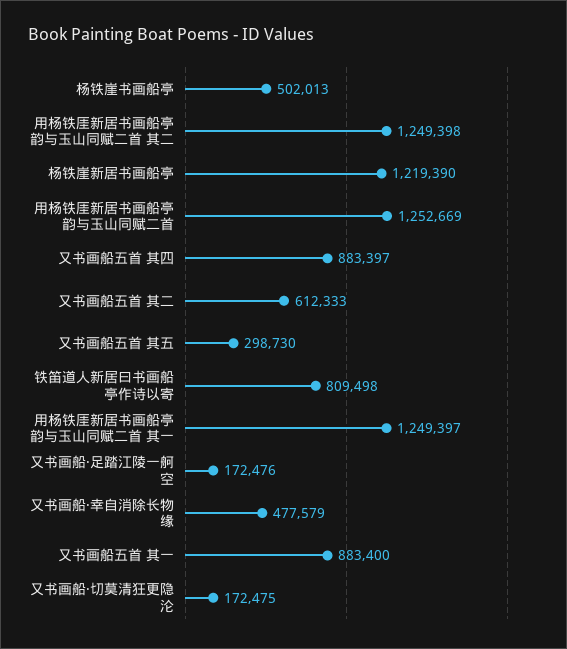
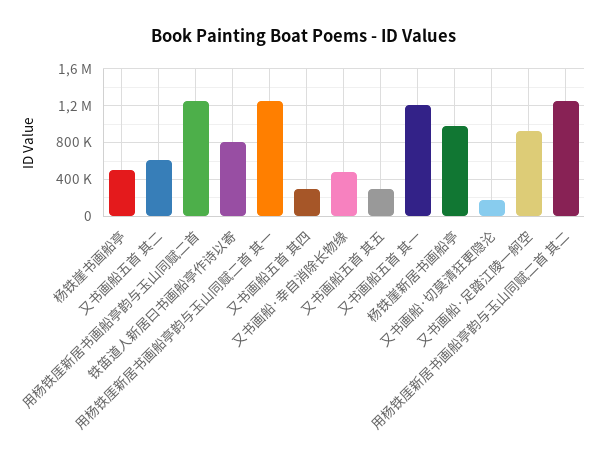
  {
    "杨铁崖书画船亭": 502013,
    "用杨铁厓新居书画船亭韵与玉山同赋二首 其二": 1249398,
-   "杨铁崖新居书画船亭": 1219390,
+   "杨铁崖新居书画船亭": 1000000,
    "用杨铁厓新居书画船亭韵与玉山同赋二首": 1252669,
-   "又书画船五首 其四": 883397,
+   "又书画船五首 其四": 300000,
    "又书画船五首 其二": 612333,
    "又书画船五首 其五": 298730,
    "铁笛道人新居曰书画船亭作诗以寄": 809498,
    "用杨铁厓新居书画船亭韵与玉山同赋二首 其一": 1249397,
-   "又书画船·足踏江陵一舸空": 172476,
+   "又书画船·足踏江陵一舸空": 900000,
    "又书画船·幸自消除长物缘": 477579,
-   "又书画船五首 其一": 883400,
+   "又书画船五首 其一": 1200000,
    "又书画船·切莫清狂更隐沦": 172475
  }

